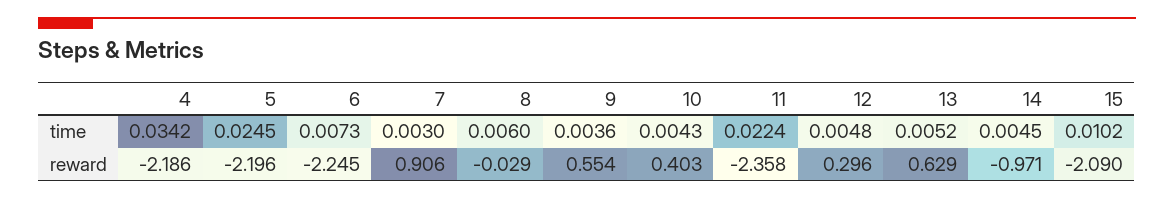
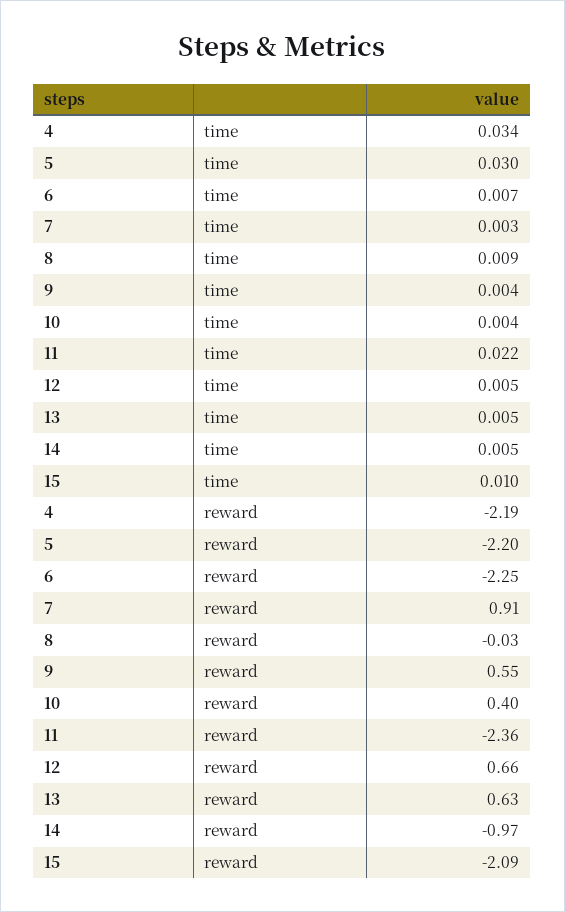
  {
    "4": {
      "time": 0.0342,
      "reward": -2.186
    },
    "5": {
-     "time": 0.0245,
+     "time": 0.03,
      "reward": -2.196
    },
    "6": {
      "time": 0.0073,
      "reward": -2.245
    },
    "7": {
      "time": 0.003,
      "reward": 0.906
    },
    "8": {
-     "time": 0.006,
+     "time": 0.009,
      "reward": -0.029
    },
    "9": {
      "time": 0.0036,
      "reward": 0.554
    },
    "10": {
      "time": 0.0043,
      "reward": 0.403
    },
    "11": {
      "time": 0.0224,
      "reward": -2.358
    },
    "12": {
      "time": 0.0048,
-     "reward": 0.296
+     "reward": 0.66
    },
    "13": {
      "time": 0.0052,
      "reward": 0.629
    },
    "14": {
      "time": 0.0045,
      "reward": -0.971
    },
    "15": {
      "time": 0.0102,
      "reward": -2.09
    }
  }

